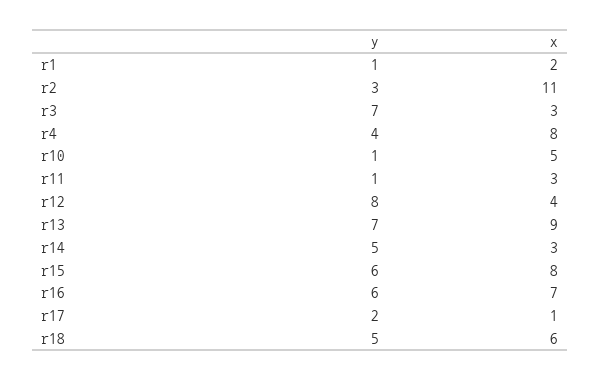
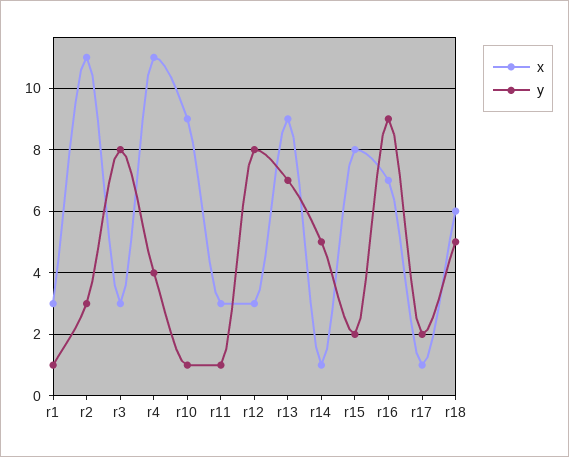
  {
    "y": {
      "r1": 1,
      "r2": 3,
-     "r3": 7,
+     "r3": 8,
      "r4": 4,
      "r10": 1,
      "r11": 1,
      "r12": 8,
      "r13": 7,
      "r14": 5,
-     "r15": 6,
+     "r15": 2,
-     "r16": 6,
+     "r16": 9,
      "r17": 2,
      "r18": 5
    },
    "x": {
-     "r1": 2,
+     "r1": 3,
      "r2": 11,
      "r3": 3,
-     "r4": 8,
+     "r4": 11,
-     "r10": 5,
+     "r10": 9,
      "r11": 3,
-     "r12": 4,
+     "r12": 3,
      "r13": 9,
-     "r14": 3,
+     "r14": 1,
      "r15": 8,
      "r16": 7,
      "r17": 1,
      "r18": 6
    }
  }

